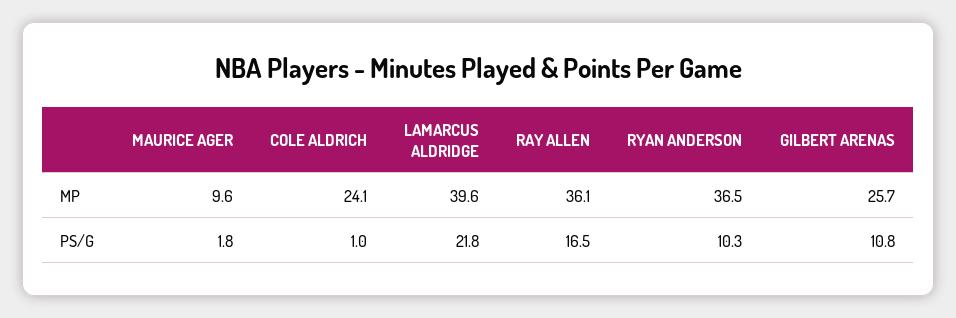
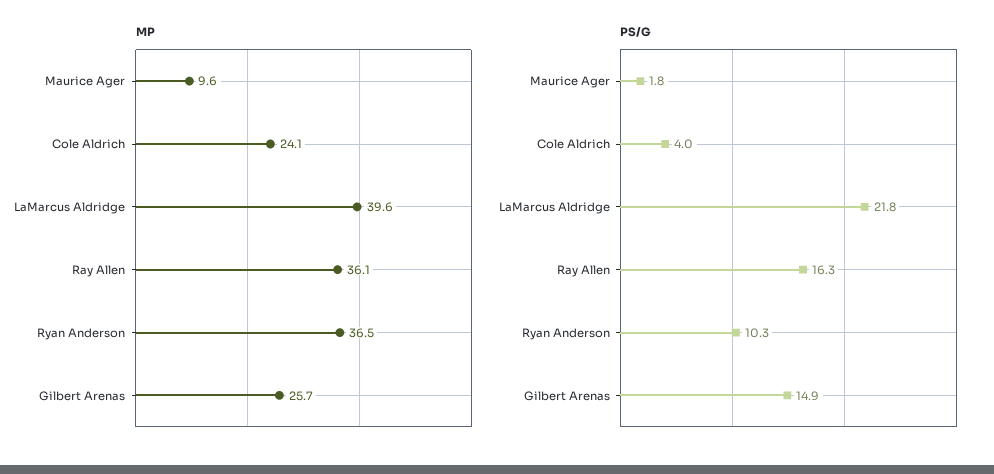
  {
    "MP": {
      "MAURICE AGER": 9.6,
      "COLE ALDRICH": 24.1,
      "LAMARCUS ALDRIDGE": 39.6,
      "RAY ALLEN": 36.1,
      "RYAN ANDERSON": 36.5,
      "GILBERT ARENAS": 25.7
    },
    "PS/G": {
      "MAURICE AGER": 1.8,
-     "COLE ALDRICH": 1,
+     "COLE ALDRICH": 4,
      "LAMARCUS ALDRIDGE": 21.8,
-     "RAY ALLEN": 16.5,
+     "RAY ALLEN": 16.3,
      "RYAN ANDERSON": 10.3,
-     "GILBERT ARENAS": 10.8
+     "GILBERT ARENAS": 14.9
    }
  }

